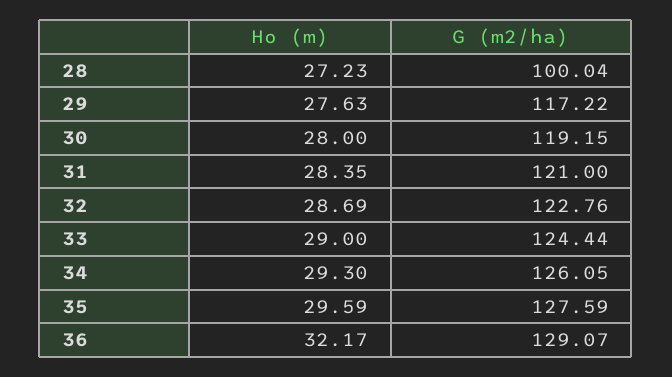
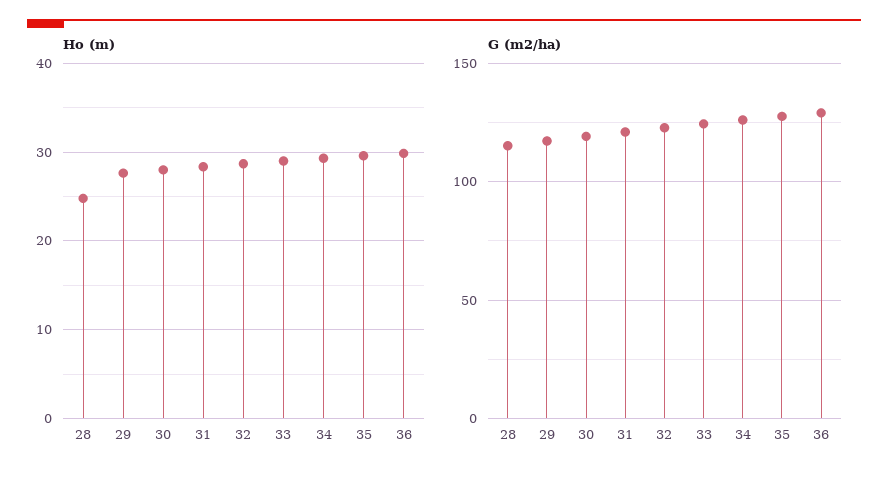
  {
    "Ho (m)": {
-     "28": 27.23,
+     "28": 25,
      "29": 27.63,
      "30": 28,
      "31": 28.35,
      "32": 28.69,
      "33": 29,
      "34": 29.3,
      "35": 29.59,
-     "36": 32.17
+     "36": 30
    },
    "G (m2/ha)": {
-     "28": 100.04,
+     "28": 115,
      "29": 117.22,
      "30": 119.15,
      "31": 121,
      "32": 122.76,
      "33": 124.44,
      "34": 126.05,
      "35": 127.59,
      "36": 129.07
    }
  }

